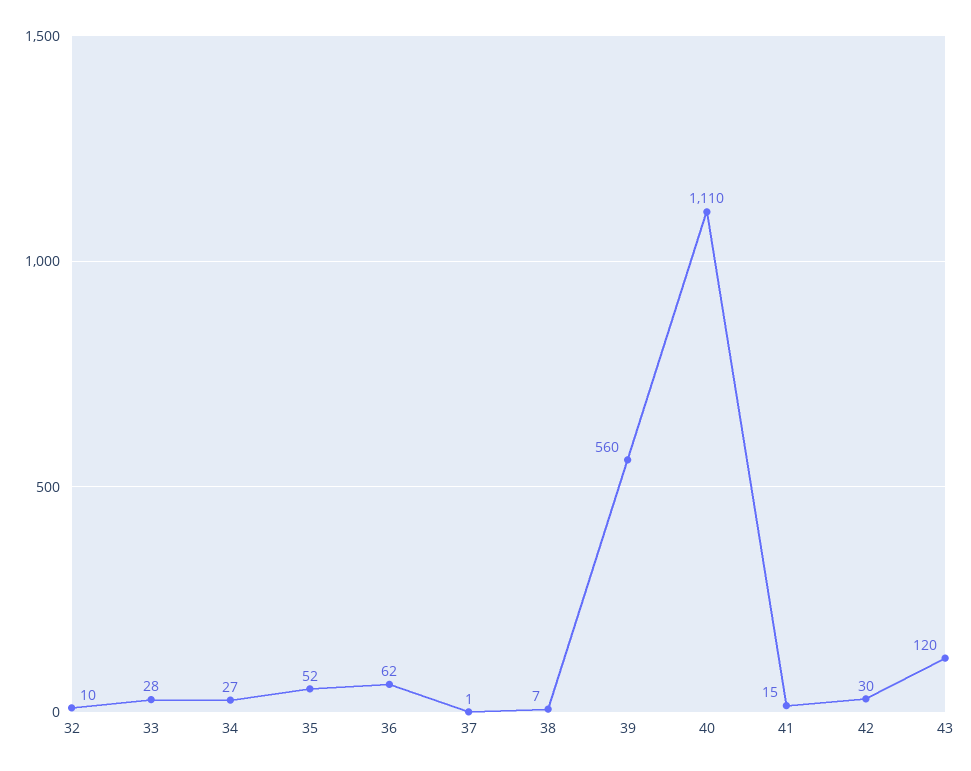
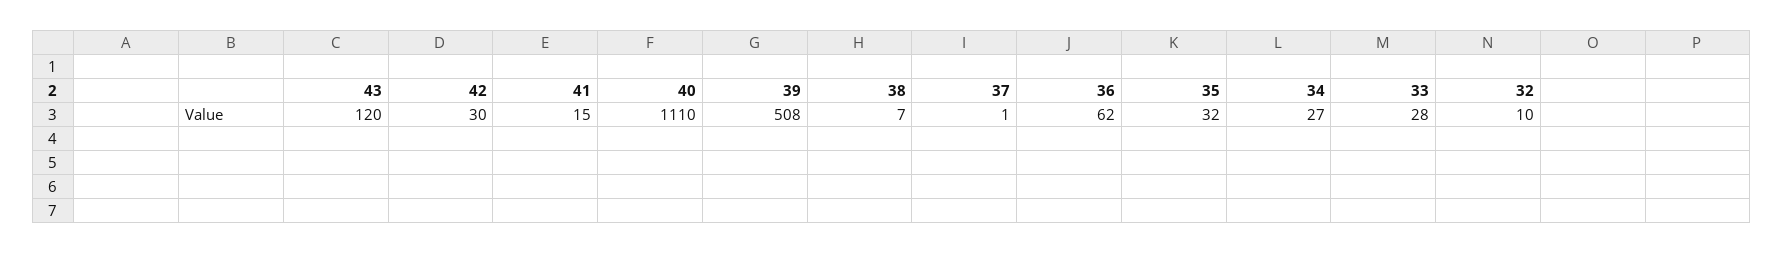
  {
    "32": 10,
    "33": 28,
    "34": 27,
-   "35": 52,
+   "35": 32,
    "36": 62,
    "37": 1,
    "38": 7,
-   "39": 560,
+   "39": 508,
    "40": 1110,
    "41": 15,
    "42": 30,
    "43": 120
  }

